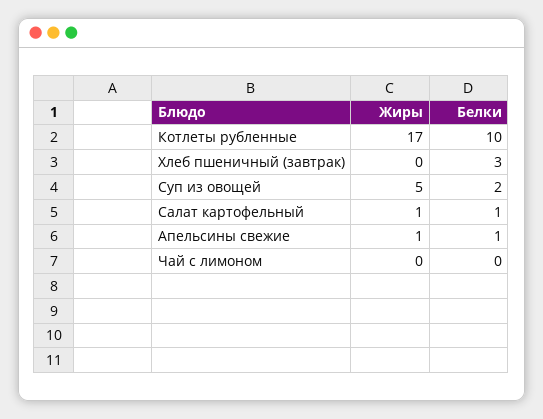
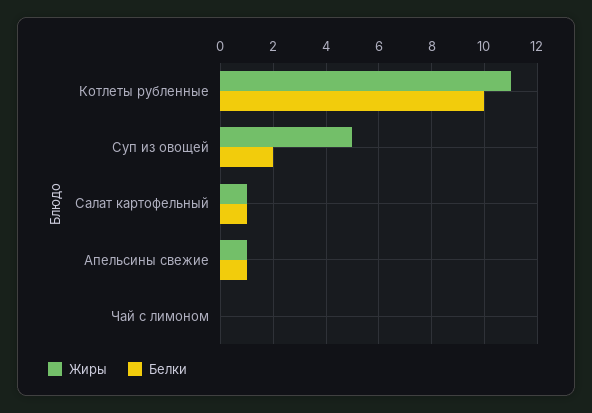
  {
    "Жиры": {
-     "Котлеты рубленные": 17,
+     "Котлеты рубленные": 11,
-     "Хлеб пшеничный (завтрак)": 0,
      "Суп из овощей": 5,
      "Салат картофельный": 1,
      "Апельсины свежие": 1,
      "Чай с лимоном": 0
    },
    "Белки": {
      "Котлеты рубленные": 10,
-     "Хлеб пшеничный (завтрак)": 3,
      "Суп из овощей": 2,
      "Салат картофельный": 1,
      "Апельсины свежие": 1,
      "Чай с лимоном": 0
    }
  }

